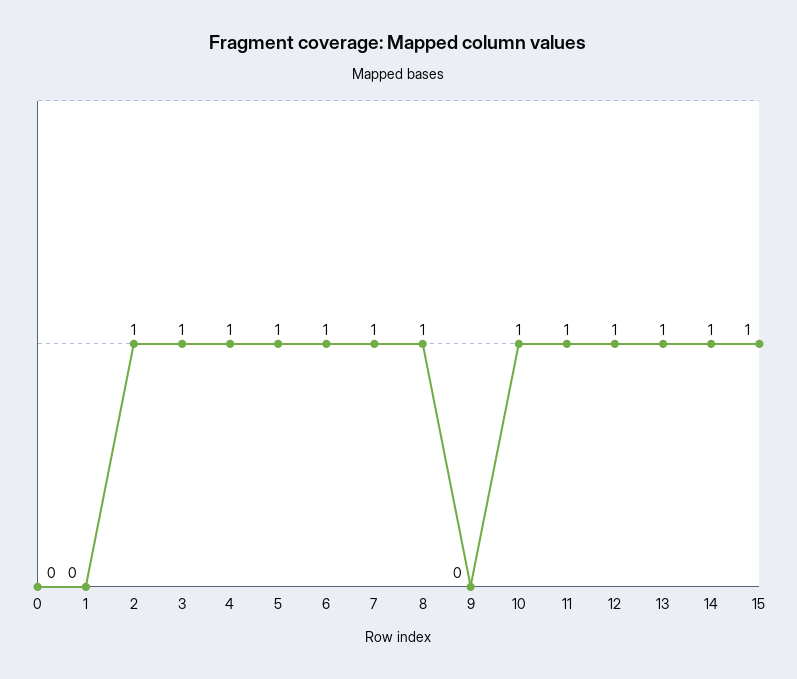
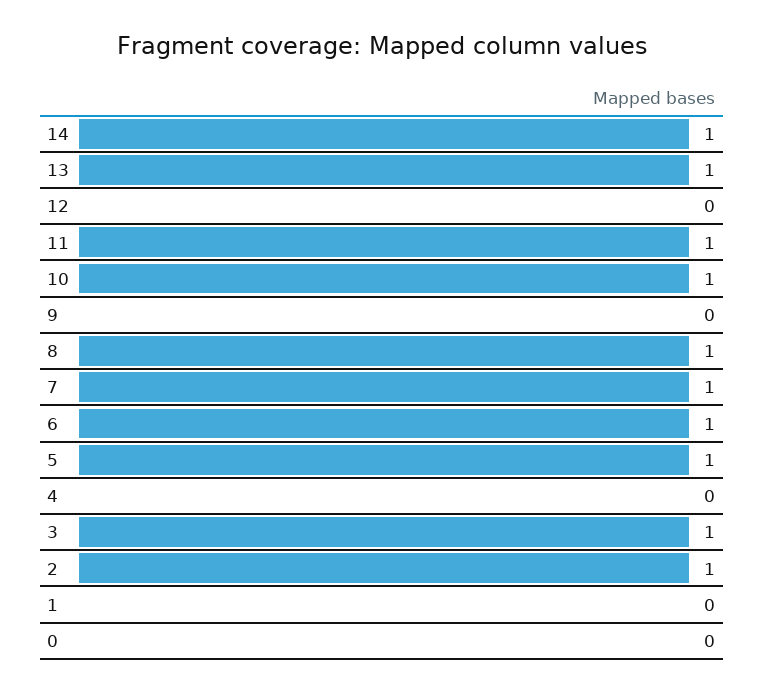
  {
    "0": 0,
    "1": 0,
    "2": 1,
    "3": 1,
-   "4": 1,
+   "4": 0,
    "5": 1,
    "6": 1,
    "7": 1,
    "8": 1,
    "9": 0,
    "10": 1,
    "11": 1,
-   "12": 1,
+   "12": 0,
    "13": 1,
-   "14": 1,
+   "14": 1
-   "15": 1
  }

